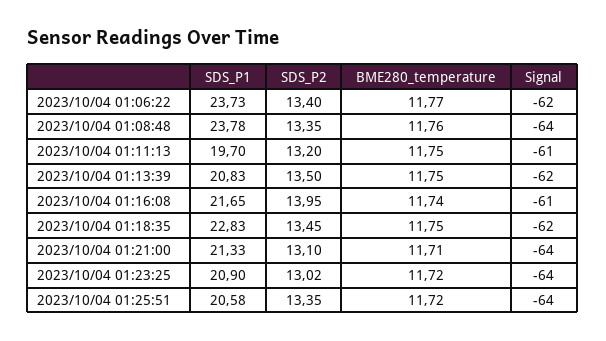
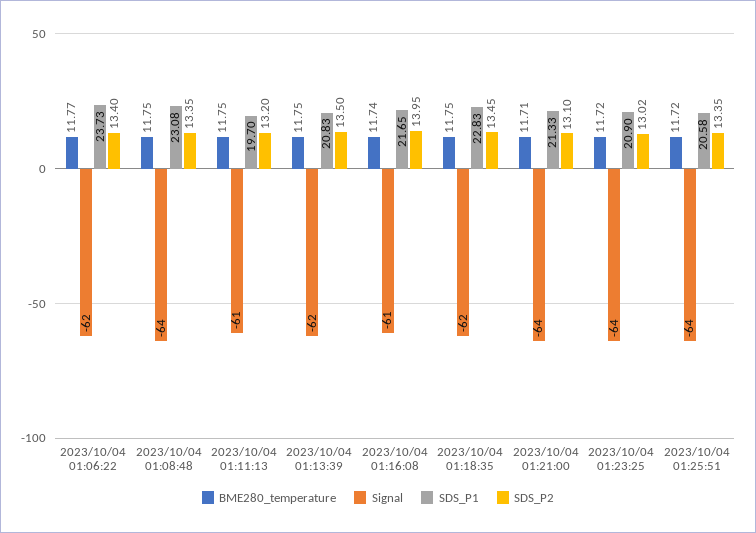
  {
    "SDS_P1": {
      "2023/10/04 01:06:22": 23.73,
-     "2023/10/04 01:08:48": 23.78,
+     "2023/10/04 01:08:48": 23.08,
      "2023/10/04 01:11:13": 19.7,
      "2023/10/04 01:13:39": 20.83,
      "2023/10/04 01:16:08": 21.65,
      "2023/10/04 01:18:35": 22.83,
      "2023/10/04 01:21:00": 21.33,
      "2023/10/04 01:23:25": 20.9,
      "2023/10/04 01:25:51": 20.58
    },
    "SDS_P2": {
      "2023/10/04 01:06:22": 13.4,
      "2023/10/04 01:08:48": 13.35,
      "2023/10/04 01:11:13": 13.2,
      "2023/10/04 01:13:39": 13.5,
      "2023/10/04 01:16:08": 13.95,
      "2023/10/04 01:18:35": 13.45,
      "2023/10/04 01:21:00": 13.1,
      "2023/10/04 01:23:25": 13.02,
      "2023/10/04 01:25:51": 13.35
    },
    "BME280_temperature": {
      "2023/10/04 01:06:22": 11.77,
-     "2023/10/04 01:08:48": 11.76,
+     "2023/10/04 01:08:48": 11.75,
      "2023/10/04 01:11:13": 11.75,
      "2023/10/04 01:13:39": 11.75,
      "2023/10/04 01:16:08": 11.74,
      "2023/10/04 01:18:35": 11.75,
      "2023/10/04 01:21:00": 11.71,
      "2023/10/04 01:23:25": 11.72,
      "2023/10/04 01:25:51": 11.72
    },
    "Signal": {
      "2023/10/04 01:06:22": -62,
      "2023/10/04 01:08:48": -64,
      "2023/10/04 01:11:13": -61,
      "2023/10/04 01:13:39": -62,
      "2023/10/04 01:16:08": -61,
      "2023/10/04 01:18:35": -62,
      "2023/10/04 01:21:00": -64,
      "2023/10/04 01:23:25": -64,
      "2023/10/04 01:25:51": -64
    }
  }

